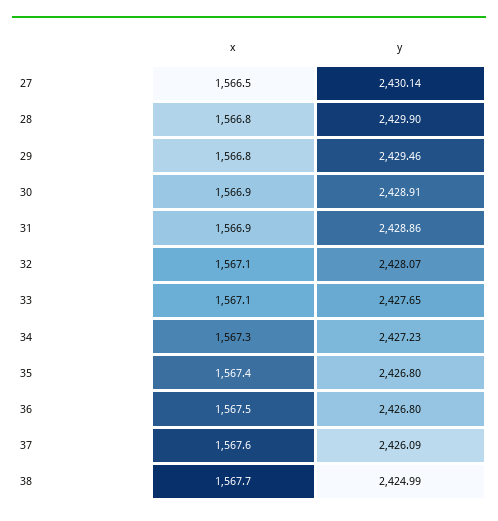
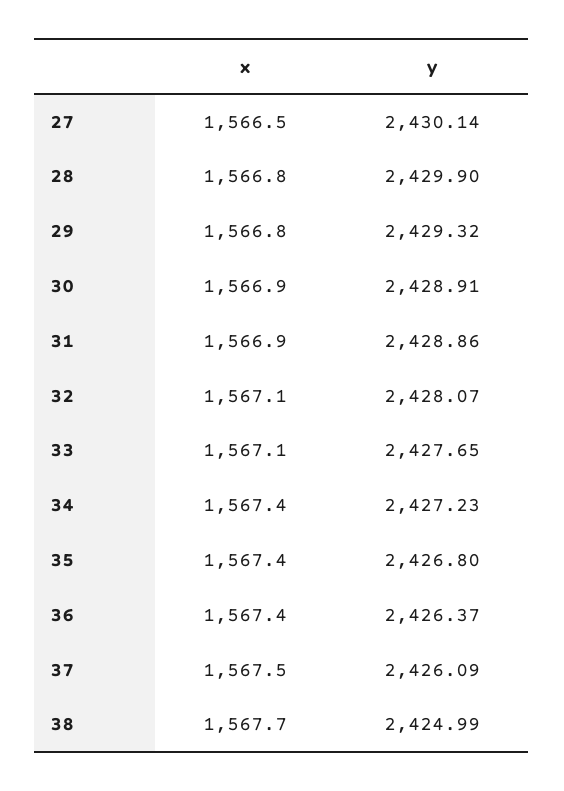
  {
    "x": {
      "27": 1566.5,
      "28": 1566.8,
      "29": 1566.8,
      "30": 1566.9,
      "31": 1566.9,
      "32": 1567.1,
      "33": 1567.1,
-     "34": 1567.3,
+     "34": 1567.4,
      "35": 1567.4,
-     "36": 1567.5,
+     "36": 1567.4,
-     "37": 1567.6,
+     "37": 1567.5,
      "38": 1567.7
    },
    "y": {
      "27": 2430.14,
      "28": 2429.9,
-     "29": 2429.46,
+     "29": 2429.32,
      "30": 2428.91,
      "31": 2428.86,
      "32": 2428.07,
      "33": 2427.65,
      "34": 2427.23,
      "35": 2426.8,
-     "36": 2426.8,
+     "36": 2426.37,
      "37": 2426.09,
      "38": 2424.99
    }
  }

